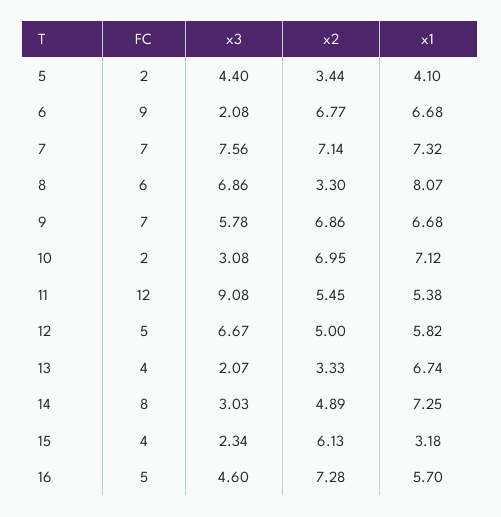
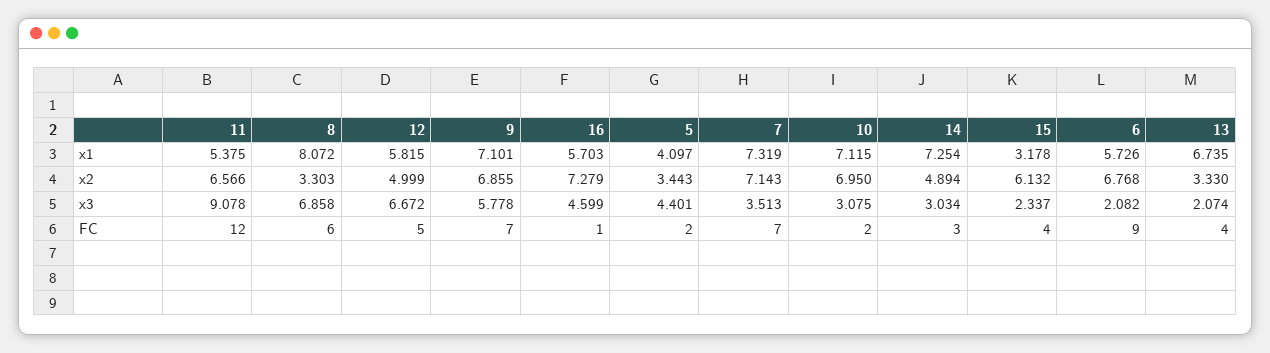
  {
    "FC": {
      "5": 2,
      "6": 9,
      "7": 7,
      "8": 6,
      "9": 7,
      "10": 2,
      "11": 12,
      "12": 5,
      "13": 4,
-     "14": 8,
+     "14": 3,
      "15": 4,
-     "16": 5
+     "16": 1
    },
    "x3": {
      "5": 4.401,
      "6": 2.082,
-     "7": 7.56,
+     "7": 3.513,
      "8": 6.858,
      "9": 5.778,
      "10": 3.075,
      "11": 9.078,
      "12": 6.672,
      "13": 2.074,
      "14": 3.034,
      "15": 2.337,
      "16": 4.599
    },
    "x2": {
      "5": 3.443,
      "6": 6.768,
      "7": 7.143,
      "8": 3.303,
      "9": 6.855,
      "10": 6.95,
-     "11": 5.45,
+     "11": 6.566,
      "12": 4.999,
      "13": 3.33,
      "14": 4.894,
      "15": 6.132,
      "16": 7.279
    },
    "x1": {
      "5": 4.097,
-     "6": 6.68,
+     "6": 5.726,
      "7": 7.319,
      "8": 8.072,
-     "9": 6.68,
+     "9": 7.101,
      "10": 7.115,
      "11": 5.375,
      "12": 5.815,
      "13": 6.735,
      "14": 7.254,
      "15": 3.178,
      "16": 5.703
    }
  }

